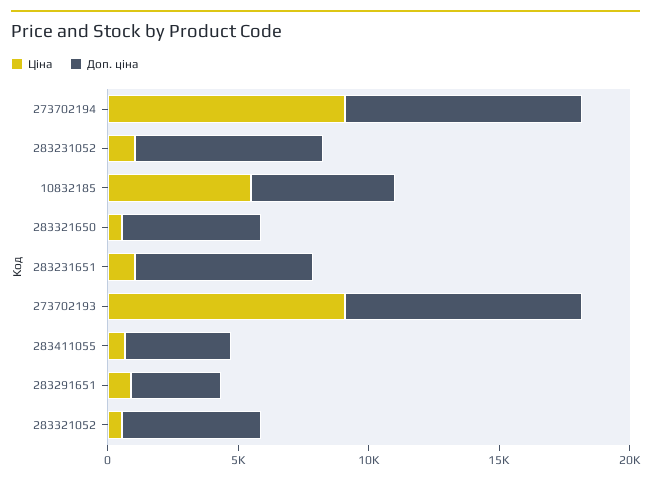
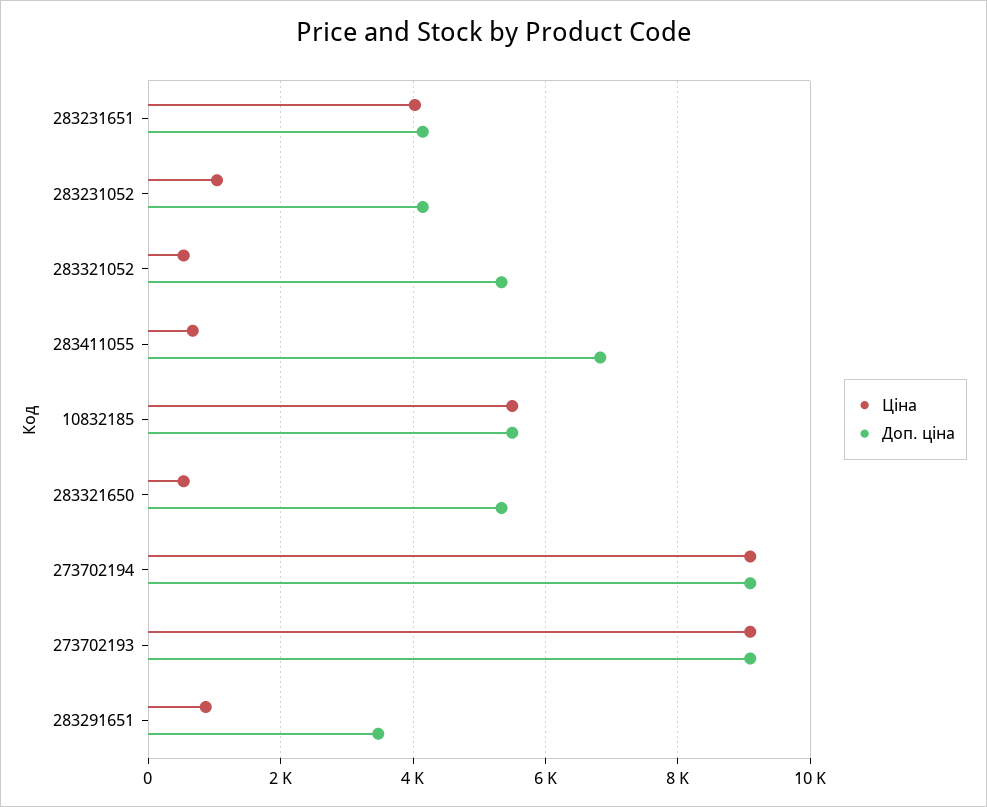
  {
    "Ціна": {
      "273702194": 9000,
      "283231052": 1000,
      "10832185": 5400,
      "283321650": 600,
-     "283231651": 1000,
+     "283231651": 4000,
      "273702193": 9000,
      "283411055": 600,
      "283291651": 800,
      "283321052": 600
    },
    "Доп. ціна": {
      "273702194": 9000,
-     "283231052": 7000,
+     "283231052": 4200,
      "10832185": 5400,
      "283321650": 5400,
-     "283231651": 7000,
+     "283231651": 4200,
      "273702193": 9000,
-     "283411055": 4000,
+     "283411055": 6800,
      "283291651": 3400,
      "283321052": 5400
    }
  }

